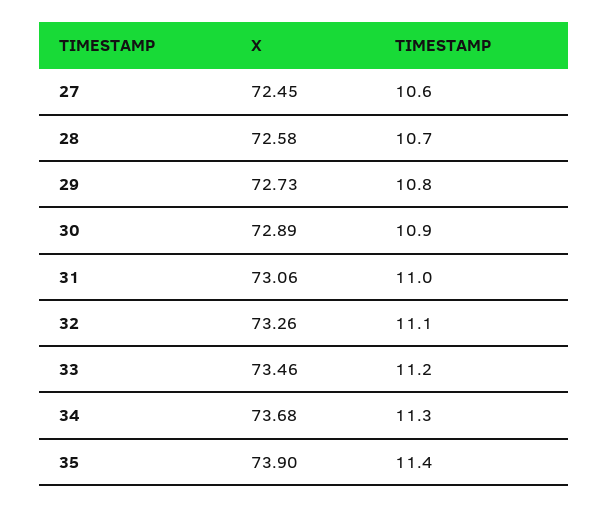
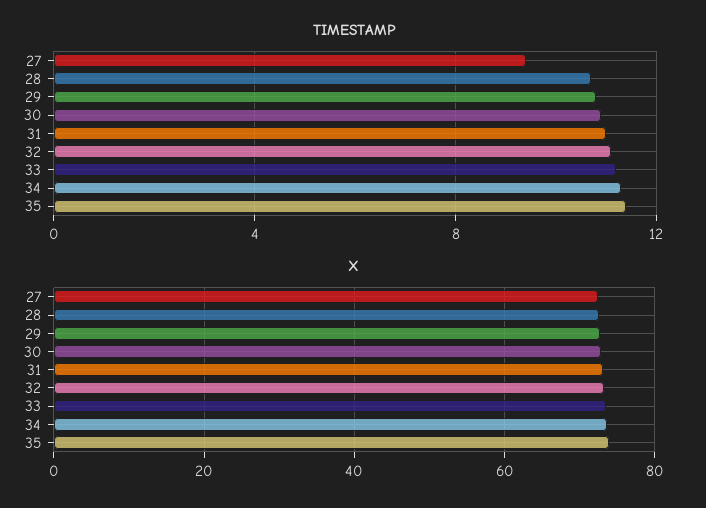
  {
    "X": {
      "27": 72.45,
      "28": 72.58,
      "29": 72.73,
      "30": 72.89,
      "31": 73.06,
      "32": 73.26,
      "33": 73.46,
      "34": 73.68,
      "35": 73.9
    },
    "TIMESTAMP": {
-     "27": 10.6,
+     "27": 9.5,
      "28": 10.7,
      "29": 10.8,
      "30": 10.9,
      "31": 11,
      "32": 11.1,
      "33": 11.2,
      "34": 11.3,
      "35": 11.4
    }
  }

